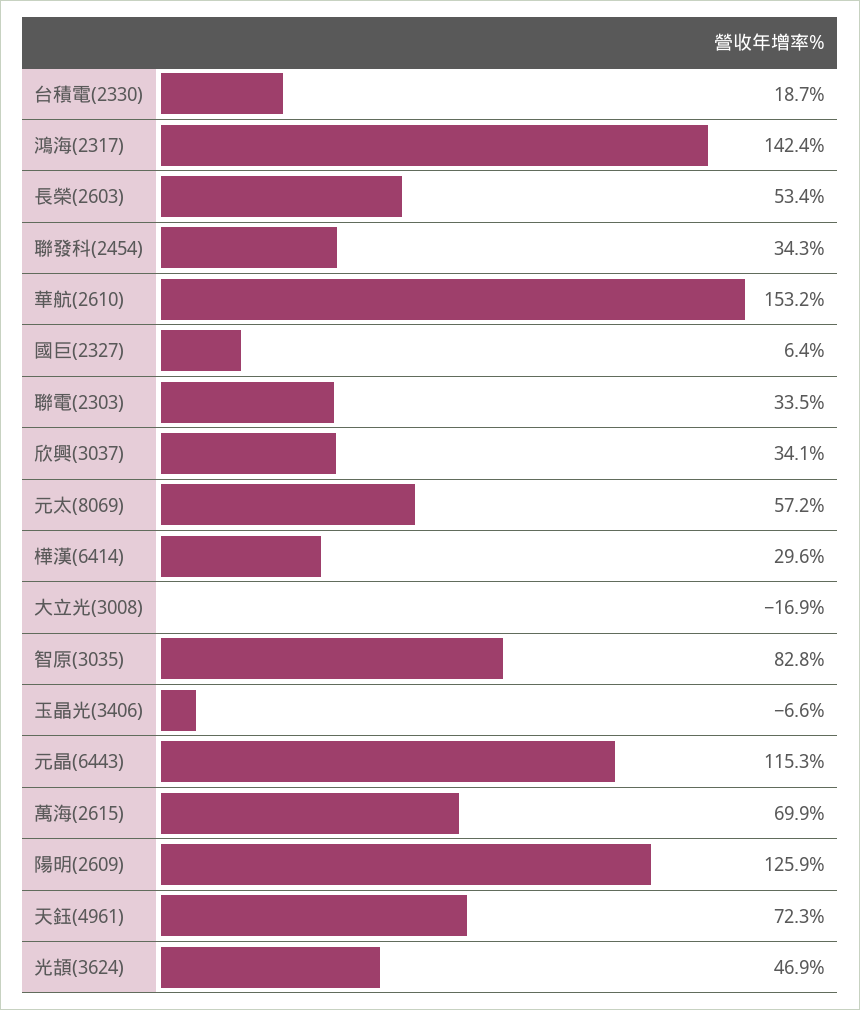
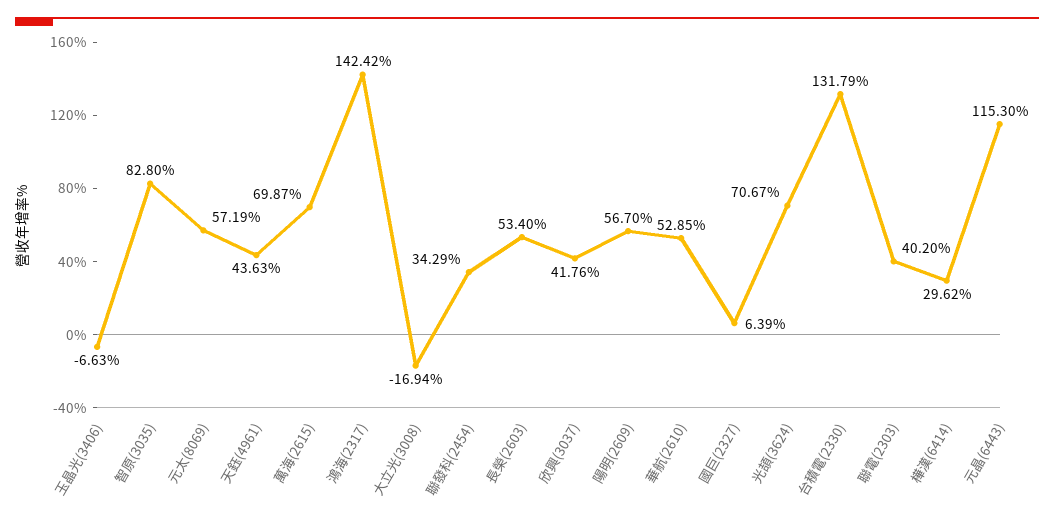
  {
-   "台積電(2330)": 18.7,
+   "台積電(2330)": 131.79,
    "鴻海(2317)": 142.42,
    "長榮(2603)": 53.4,
    "聯發科(2454)": 34.29,
-   "華航(2610)": 153.2,
+   "華航(2610)": 52.85,
    "國巨(2327)": 6.39,
-   "聯電(2303)": 33.5,
+   "聯電(2303)": 40.2,
-   "欣興(3037)": 34.1,
+   "欣興(3037)": 41.76,
    "元太(8069)": 57.19,
    "樺漢(6414)": 29.62,
    "大立光(3008)": -16.94,
    "智原(3035)": 82.8,
    "玉晶光(3406)": -6.63,
    "元晶(6443)": 115.3,
    "萬海(2615)": 69.87,
-   "陽明(2609)": 125.9,
+   "陽明(2609)": 56.7,
-   "天鈺(4961)": 72.3,
+   "天鈺(4961)": 43.63,
-   "光頡(3624)": 46.9
+   "光頡(3624)": 70.67
  }

